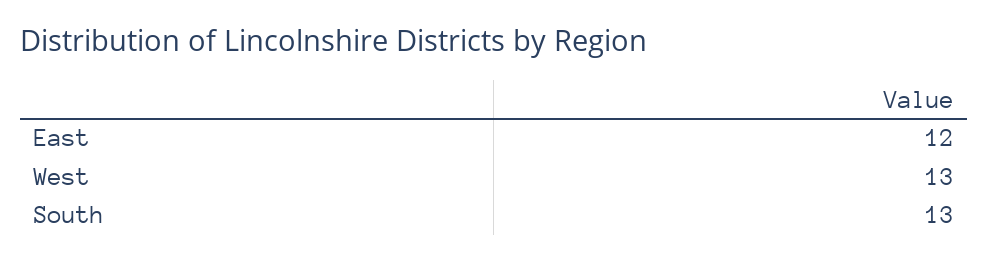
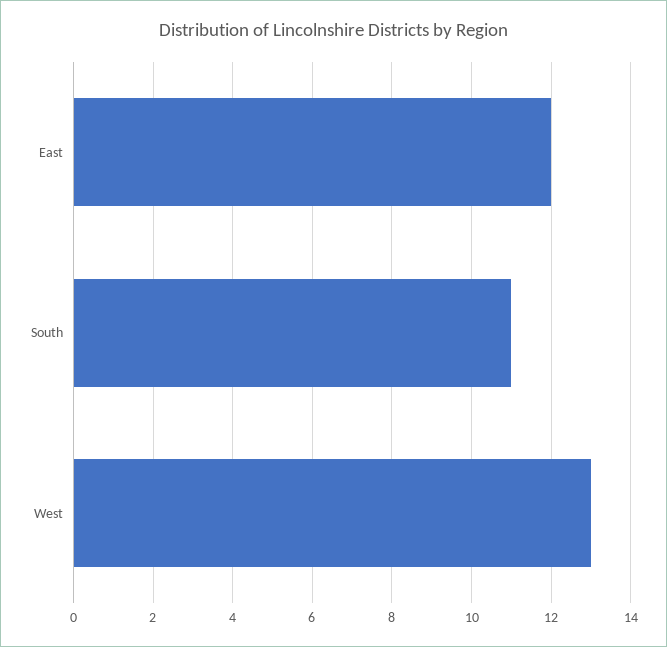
  {
    "East": 12,
    "West": 13,
-   "South": 13
+   "South": 11
  }

